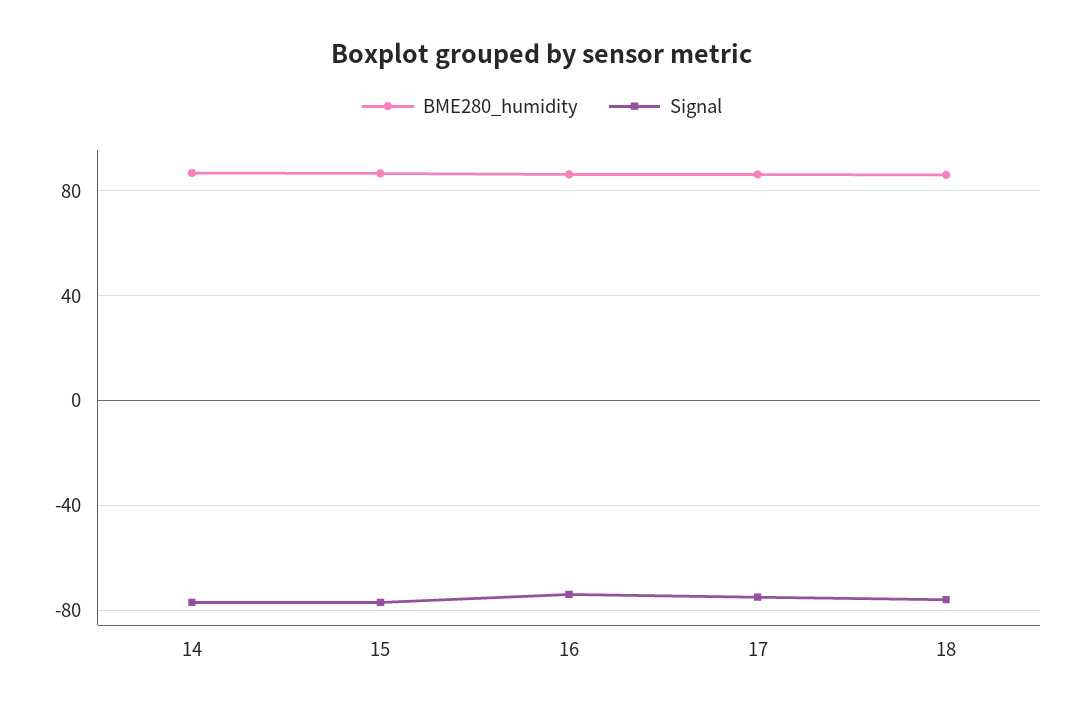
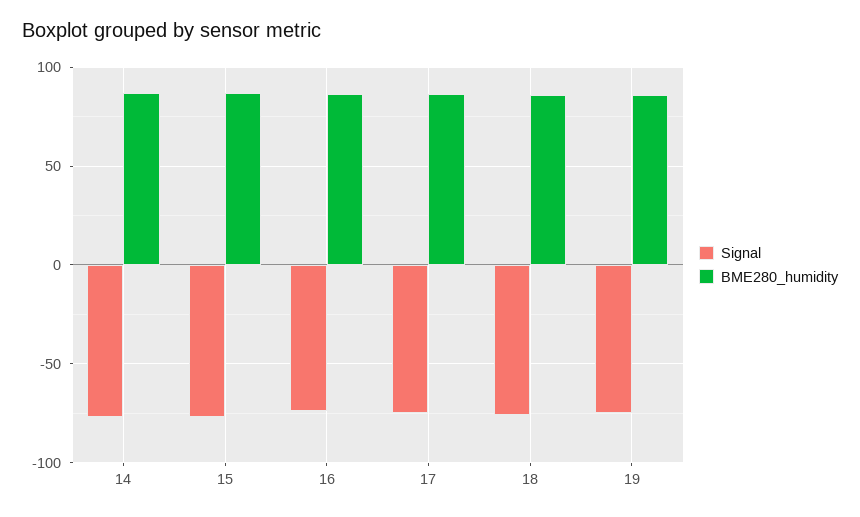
  {
    "BME280_humidity": {
      "14": 85,
      "15": 85,
      "16": 85,
      "17": 85,
-     "18": 85
+     "18": 85,
+     "19": 85
    },
    "Signal": {
      "14": -75,
      "15": -75,
      "16": -75,
      "17": -75,
-     "18": -75
+     "18": -75,
+     "19": -75
    }
  }

